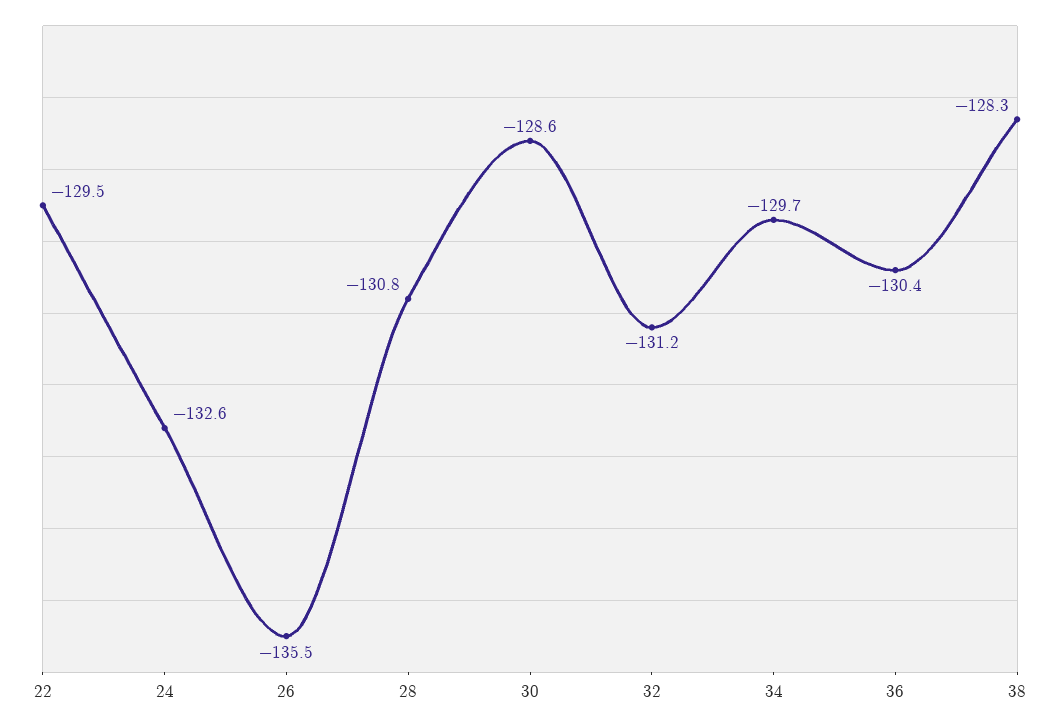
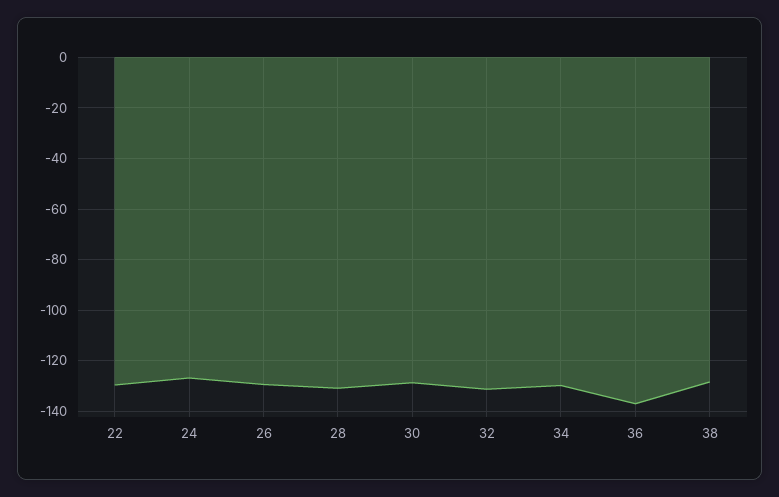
  {
    "22": -129.5,
-   "24": -132.6,
+   "24": -127.5,
-   "26": -135.5,
+   "26": -130,
    "28": -130.8,
    "30": -128.6,
    "32": -131.2,
    "34": -129.7,
-   "36": -130.4,
+   "36": -137.5,
    "38": -128.3
  }

